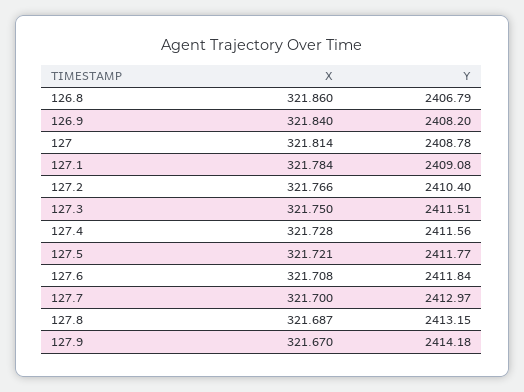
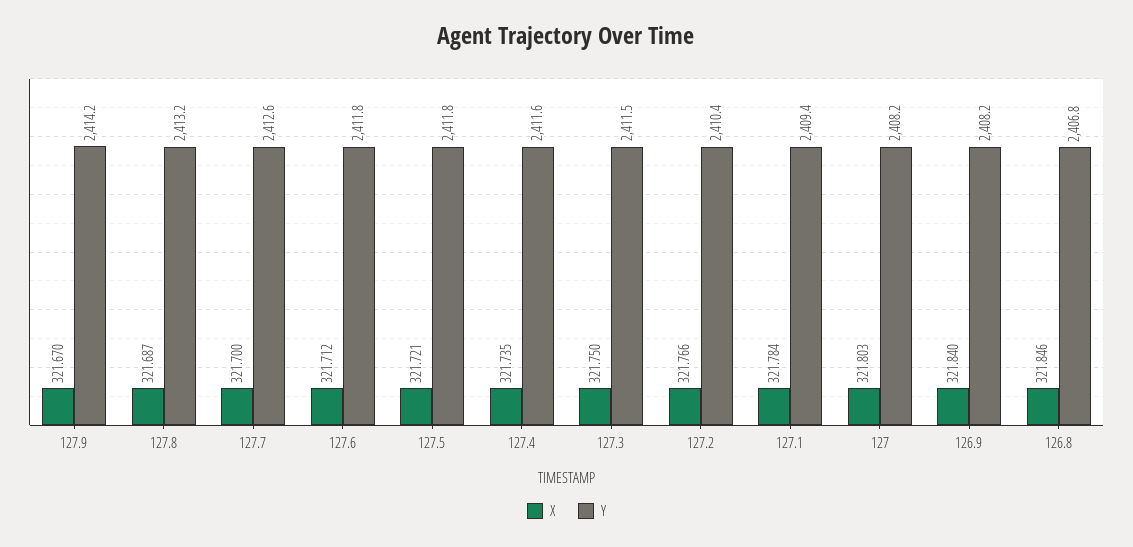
  {
    "X": {
-     "126.8": 321.86,
+     "126.8": 321.846,
      "126.9": 321.84,
-     "127": 321.814,
+     "127": 321.803,
      "127.1": 321.784,
      "127.2": 321.766,
      "127.3": 321.75,
-     "127.4": 321.728,
+     "127.4": 321.735,
      "127.5": 321.721,
-     "127.6": 321.708,
+     "127.6": 321.712,
      "127.7": 321.7,
      "127.8": 321.687,
      "127.9": 321.67
    },
    "Y": {
      "126.8": 2406.79,
      "126.9": 2408.2,
-     "127": 2408.78,
+     "127": 2408.2,
-     "127.1": 2409.08,
+     "127.1": 2409.4,
      "127.2": 2410.4,
      "127.3": 2411.51,
      "127.4": 2411.56,
      "127.5": 2411.77,
      "127.6": 2411.84,
-     "127.7": 2412.97,
+     "127.7": 2412.6,
      "127.8": 2413.15,
      "127.9": 2414.18
    }
  }

